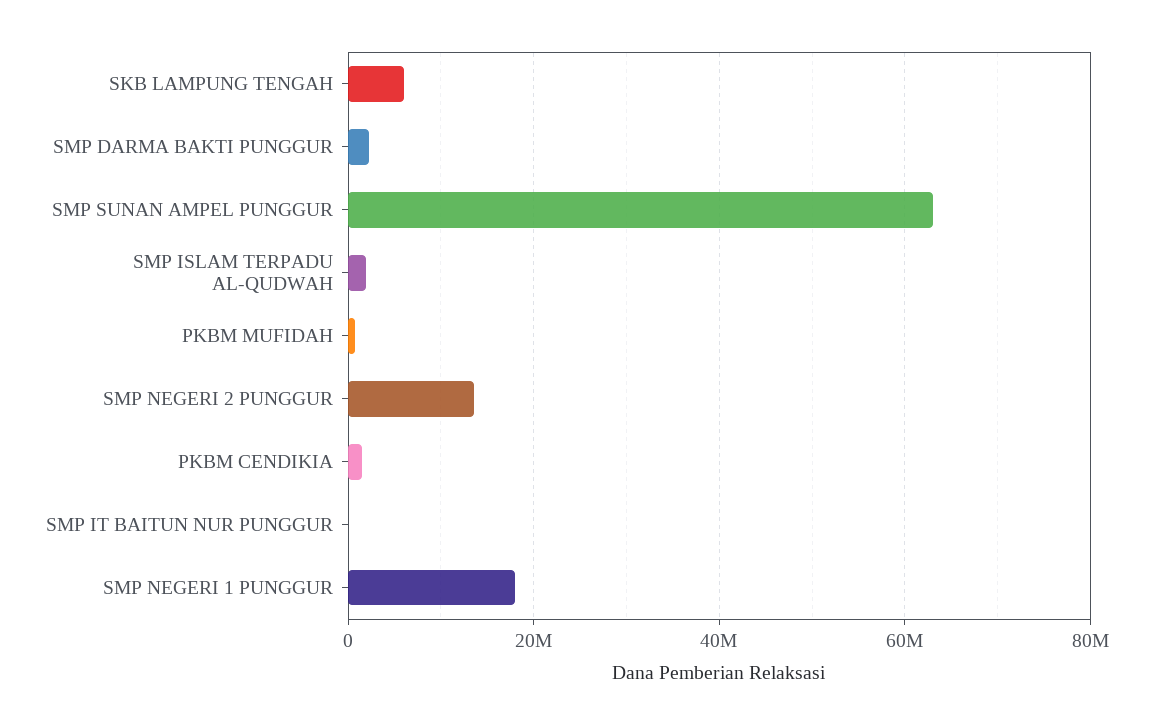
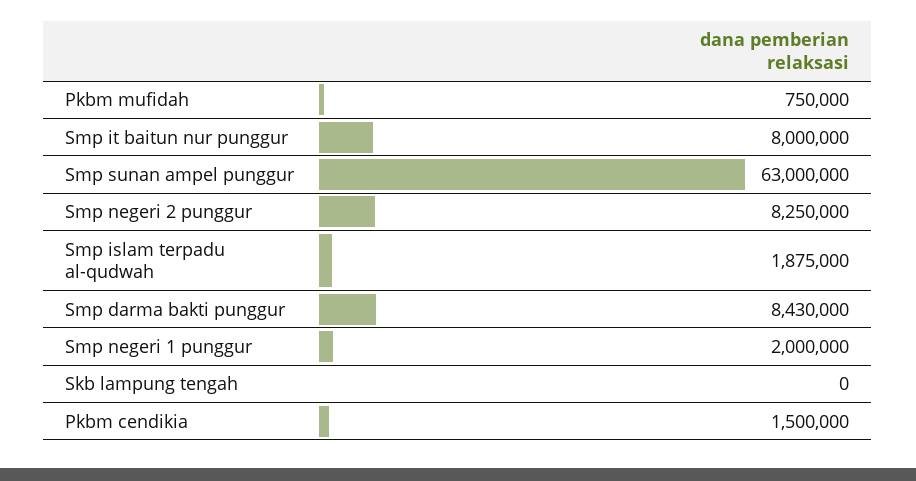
  {
-   "SKB LAMPUNG TENGAH": 6000000,
+   "SKB LAMPUNG TENGAH": 0,
-   "SMP DARMA BAKTI PUNGGUR": 2000000,
+   "SMP DARMA BAKTI PUNGGUR": 8430000,
    "SMP SUNAN AMPEL PUNGGUR": 63000000,
    "SMP ISLAM TERPADU AL-QUDWAH": 1875000,
    "PKBM MUFIDAH": 750000,
-   "SMP NEGERI 2 PUNGGUR": 14000000,
+   "SMP NEGERI 2 PUNGGUR": 8250000,
    "PKBM CENDIKIA": 1500000,
-   "SMP IT BAITUN NUR PUNGGUR": 0,
+   "SMP IT BAITUN NUR PUNGGUR": 8000000,
-   "SMP NEGERI 1 PUNGGUR": 18000000
+   "SMP NEGERI 1 PUNGGUR": 2000000
  }

